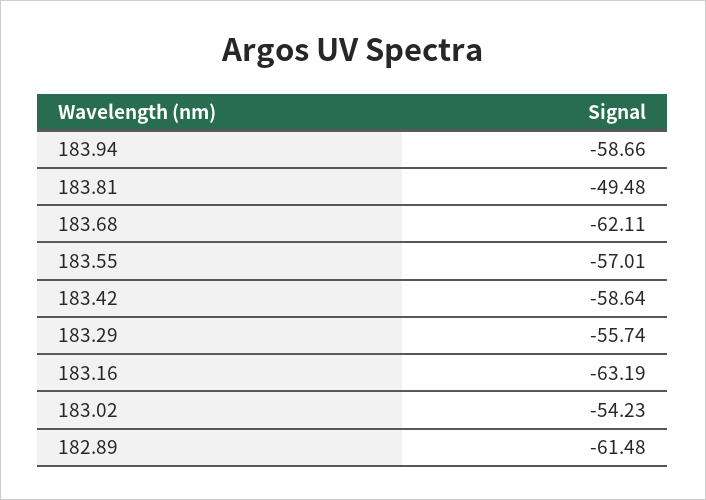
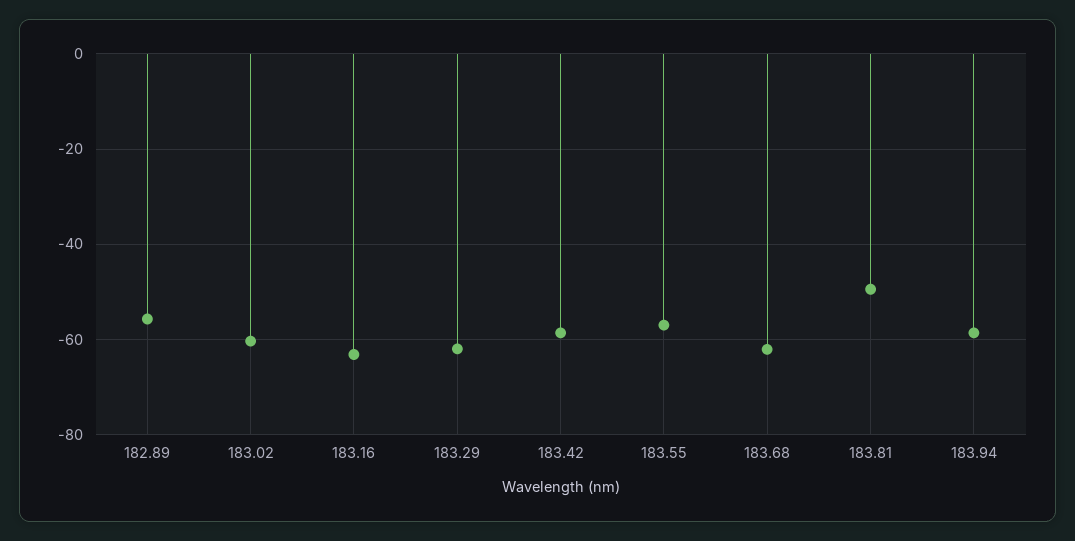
  {
    "183.94": -58.66,
    "183.81": -49.48,
    "183.68": -62.11,
    "183.55": -57.01,
    "183.42": -58.64,
-   "183.29": -55.74,
+   "183.29": -62,
    "183.16": -63.19,
-   "183.02": -54.23,
+   "183.02": -60,
-   "182.89": -61.48
+   "182.89": -56
  }

